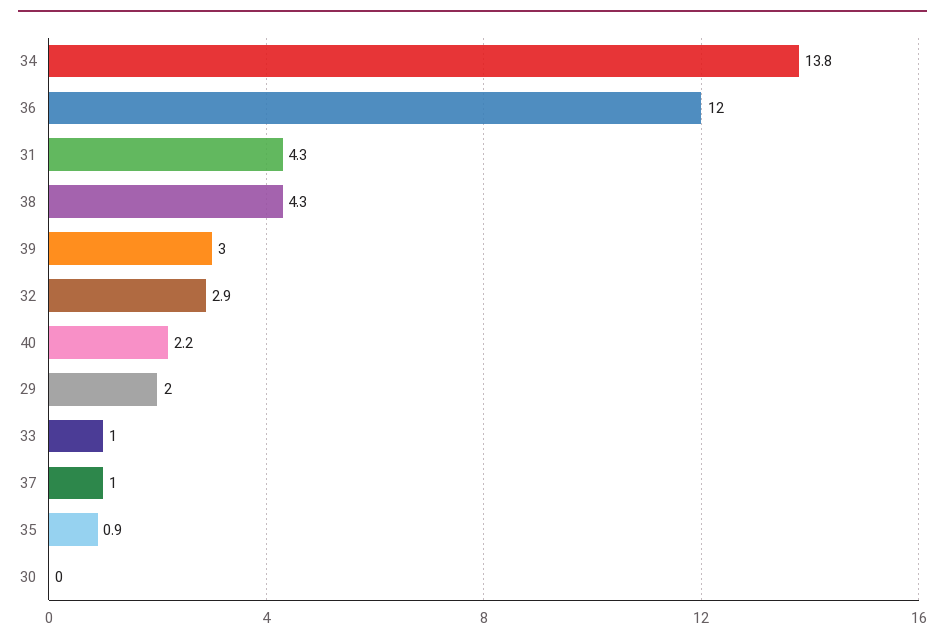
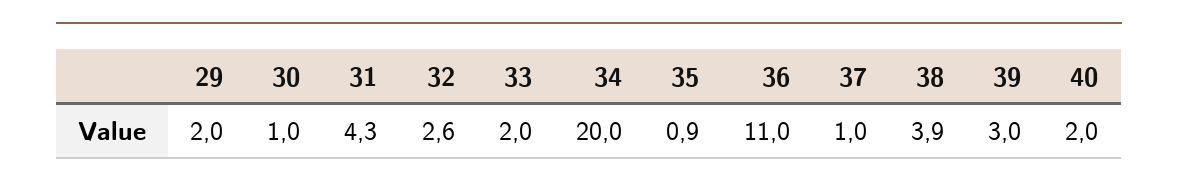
  {
-   "34": 13.8,
+   "34": 20,
-   "36": 12,
+   "36": 11,
    "31": 4.3,
-   "38": 4.3,
+   "38": 3.9,
    "39": 3,
-   "32": 2.9,
+   "32": 2.6,
-   "40": 2.2,
+   "40": 2,
    "29": 2,
-   "33": 1,
+   "33": 2,
    "37": 1,
    "35": 0.9,
-   "30": 0
+   "30": 1
  }

